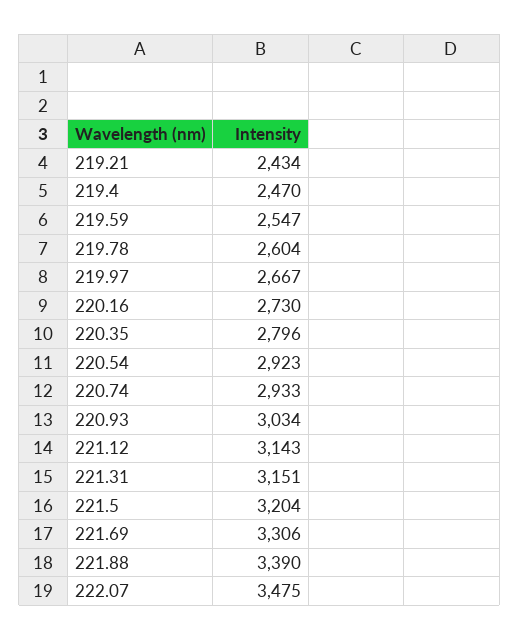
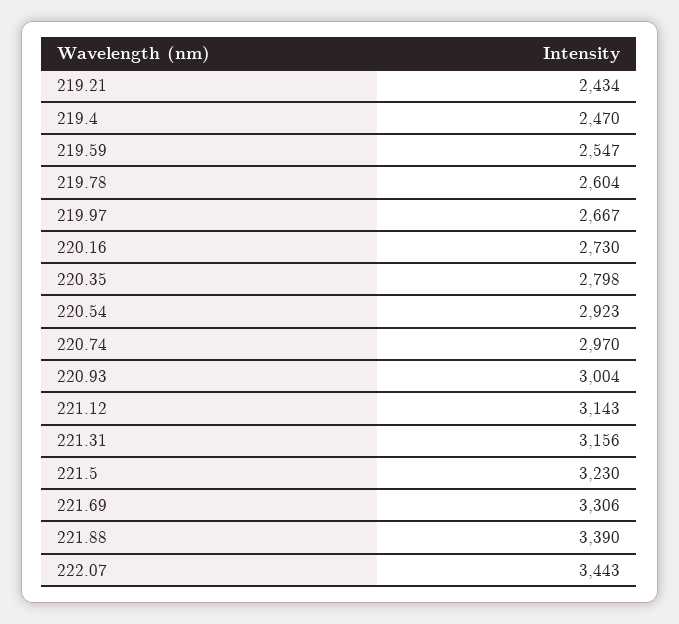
  {
    "219.21": 2434,
    "219.4": 2470,
    "219.59": 2547,
    "219.78": 2604,
    "219.97": 2667,
    "220.16": 2730,
-   "220.35": 2796,
+   "220.35": 2798,
    "220.54": 2923,
-   "220.74": 2933,
+   "220.74": 2970,
-   "220.93": 3034,
+   "220.93": 3004,
    "221.12": 3143,
-   "221.31": 3151,
+   "221.31": 3156,
-   "221.5": 3204,
+   "221.5": 3230,
    "221.69": 3306,
    "221.88": 3390,
-   "222.07": 3475
+   "222.07": 3443
  }

